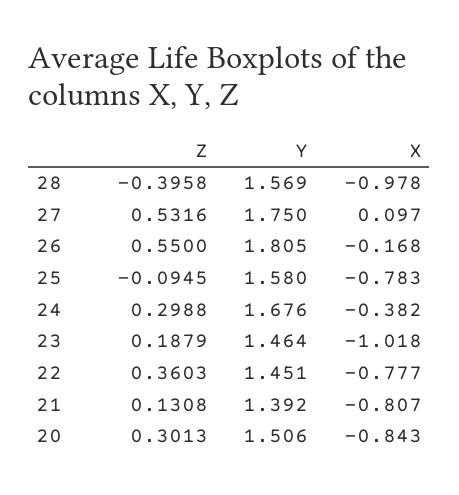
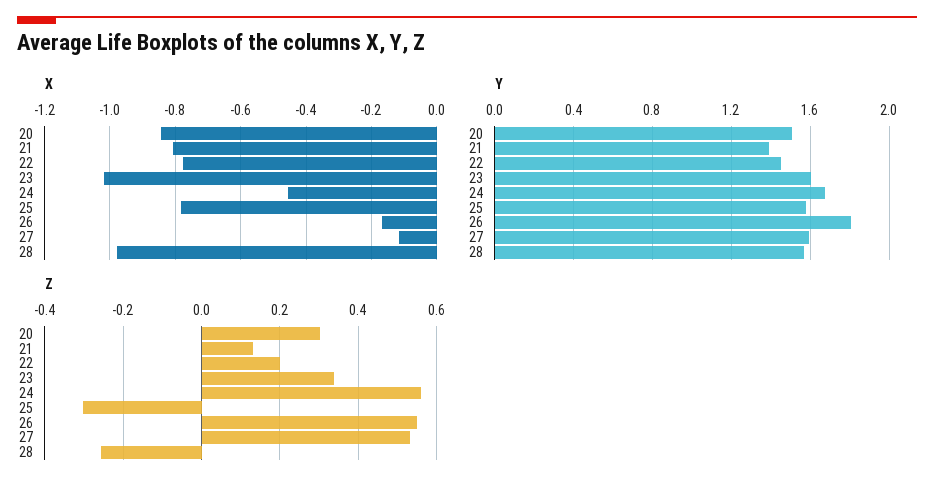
  {
    "Z": {
-     "28": -0.3958,
+     "28": -0.26,
      "27": 0.5316,
      "26": 0.55,
-     "25": -0.0945,
+     "25": -0.3,
-     "24": 0.2988,
+     "24": 0.56,
-     "23": 0.1879,
+     "23": 0.34,
-     "22": 0.3603,
+     "22": 0.2,
      "21": 0.1308,
      "20": 0.3013
    },
    "Y": {
      "28": 1.569,
-     "27": 1.75,
+     "27": 1.6,
      "26": 1.805,
      "25": 1.58,
      "24": 1.676,
-     "23": 1.464,
+     "23": 1.6,
      "22": 1.451,
      "21": 1.392,
      "20": 1.506
    },
    "X": {
      "28": -0.978,
-     "27": 0.097,
+     "27": -0.12,
      "26": -0.168,
      "25": -0.783,
-     "24": -0.382,
+     "24": -0.46,
      "23": -1.018,
      "22": -0.777,
      "21": -0.807,
      "20": -0.843
    }
  }

